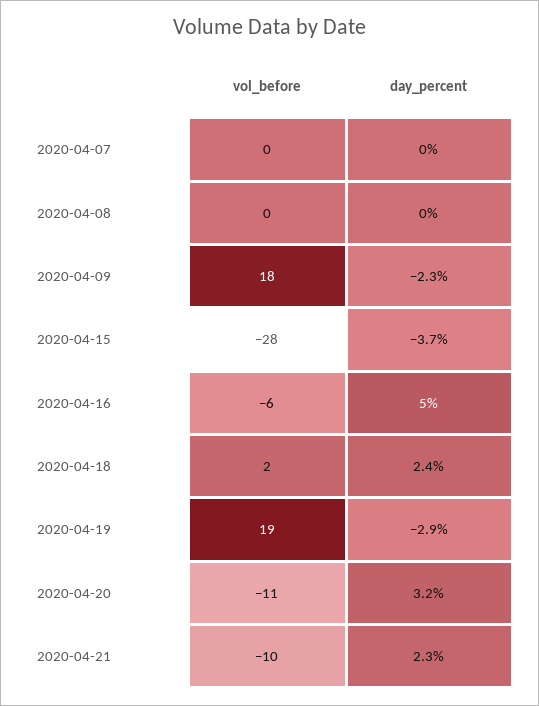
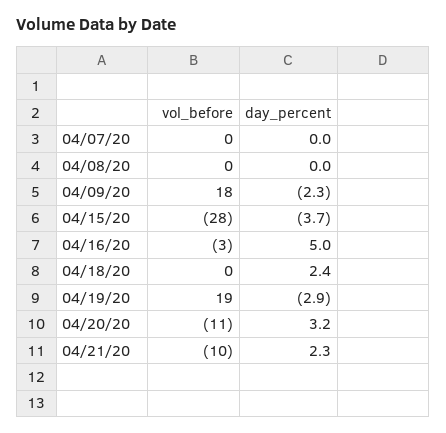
  {
    "vol_before": {
      "2020-04-07": 0,
      "2020-04-08": 0,
      "2020-04-09": 18,
      "2020-04-15": -28,
-     "2020-04-16": -6,
+     "2020-04-16": -3,
-     "2020-04-18": 2,
+     "2020-04-18": 0,
      "2020-04-19": 19,
      "2020-04-20": -11,
      "2020-04-21": -10
    },
    "day_percent": {
      "2020-04-07": 0,
      "2020-04-08": 0,
      "2020-04-09": -2.3,
      "2020-04-15": -3.7,
      "2020-04-16": 5,
      "2020-04-18": 2.4,
      "2020-04-19": -2.9,
      "2020-04-20": 3.2,
      "2020-04-21": 2.3
    }
  }

